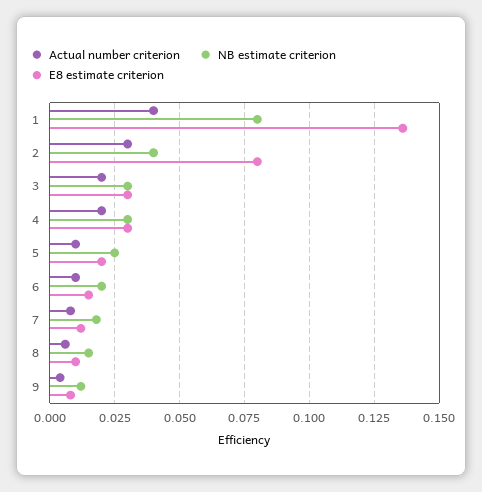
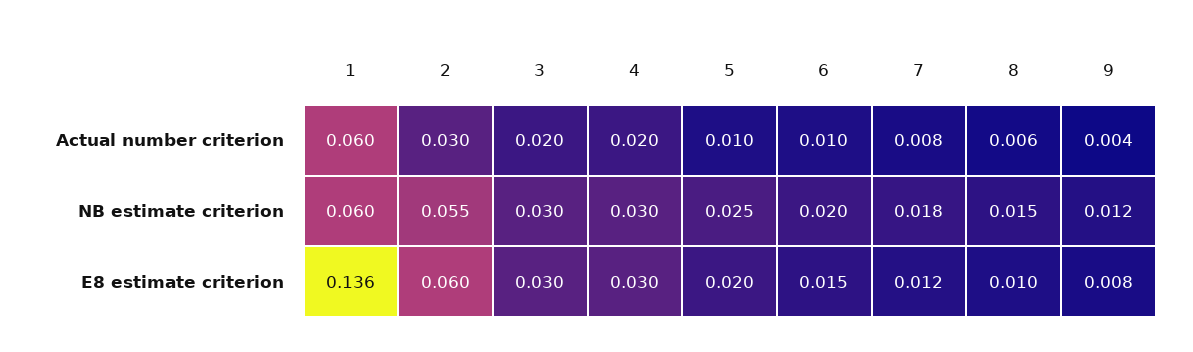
  {
    "Actual number criterion": {
-     "1": 0.04,
+     "1": 0.06,
      "2": 0.03,
      "3": 0.02,
      "4": 0.02,
      "5": 0.01,
      "6": 0.01,
      "7": 0.008,
      "8": 0.006,
      "9": 0.004
    },
    "NB estimate criterion": {
-     "1": 0.08,
+     "1": 0.06,
-     "2": 0.04,
+     "2": 0.055,
      "3": 0.03,
      "4": 0.03,
      "5": 0.025,
      "6": 0.02,
      "7": 0.018,
      "8": 0.015,
      "9": 0.012
    },
    "E8 estimate criterion": {
      "1": 0.136,
-     "2": 0.08,
+     "2": 0.06,
      "3": 0.03,
      "4": 0.03,
      "5": 0.02,
      "6": 0.015,
      "7": 0.012,
      "8": 0.01,
      "9": 0.008
    }
  }

